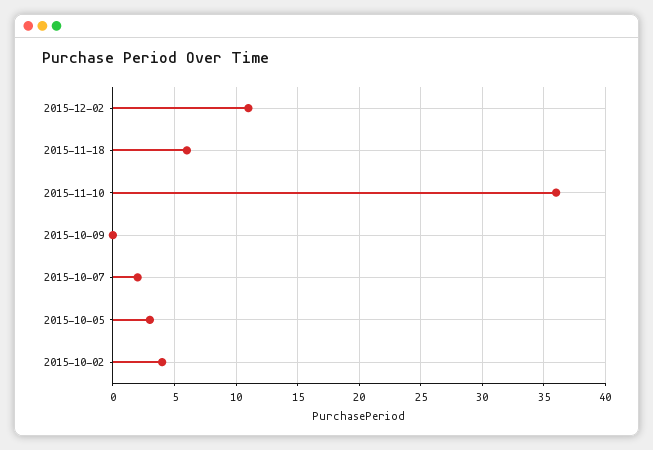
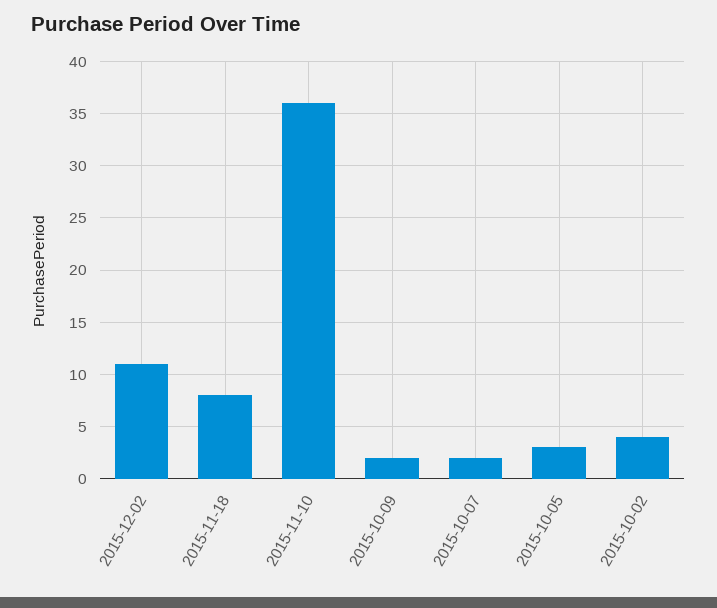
  {
    "2015-12-02": 11,
-   "2015-11-18": 6,
+   "2015-11-18": 8,
    "2015-11-10": 36,
-   "2015-10-09": 0,
+   "2015-10-09": 2,
    "2015-10-07": 2,
    "2015-10-05": 3,
    "2015-10-02": 4
  }

